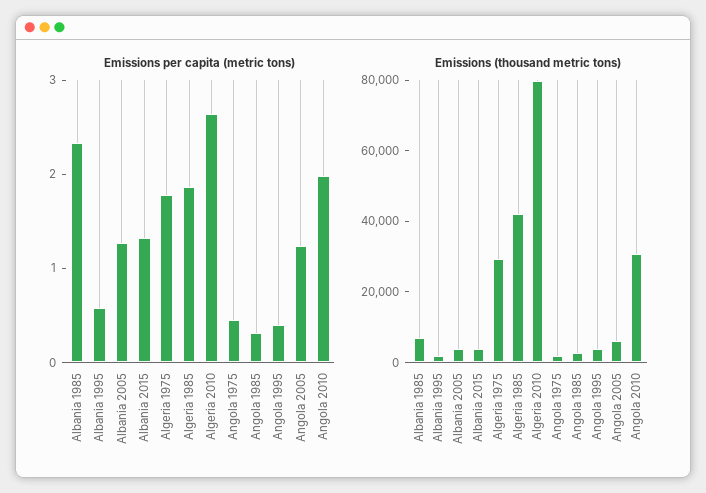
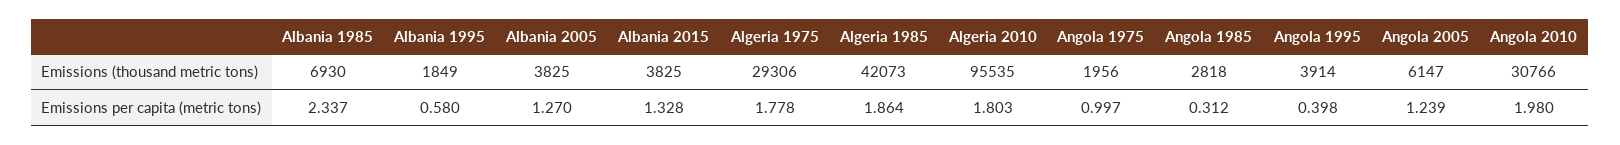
  {
    "Emissions per capita (metric tons)": {
      "Albania 1985": 2.337,
      "Albania 1995": 0.58,
      "Albania 2005": 1.27,
      "Albania 2015": 1.328,
      "Algeria 1975": 1.778,
      "Algeria 1985": 1.864,
-     "Algeria 2010": 2.6,
+     "Algeria 2010": 1.803,
-     "Angola 1975": 0.4,
+     "Angola 1975": 0.997,
      "Angola 1985": 0.312,
      "Angola 1995": 0.398,
      "Angola 2005": 1.239,
      "Angola 2010": 1.98
    },
    "Emissions (thousand metric tons)": {
      "Albania 1985": 6930,
      "Albania 1995": 1849,
      "Albania 2005": 3825,
      "Albania 2015": 3825,
      "Algeria 1975": 29306,
      "Algeria 1985": 42073,
-     "Algeria 2010": 80000,
+     "Algeria 2010": 95535,
      "Angola 1975": 1956,
      "Angola 1985": 2818,
      "Angola 1995": 3914,
      "Angola 2005": 6147,
      "Angola 2010": 30766
    }
  }

